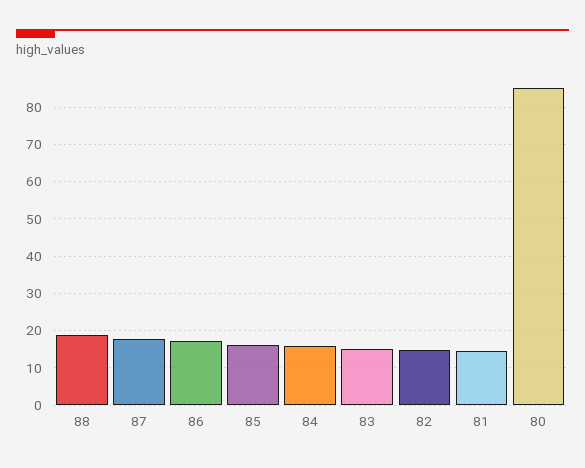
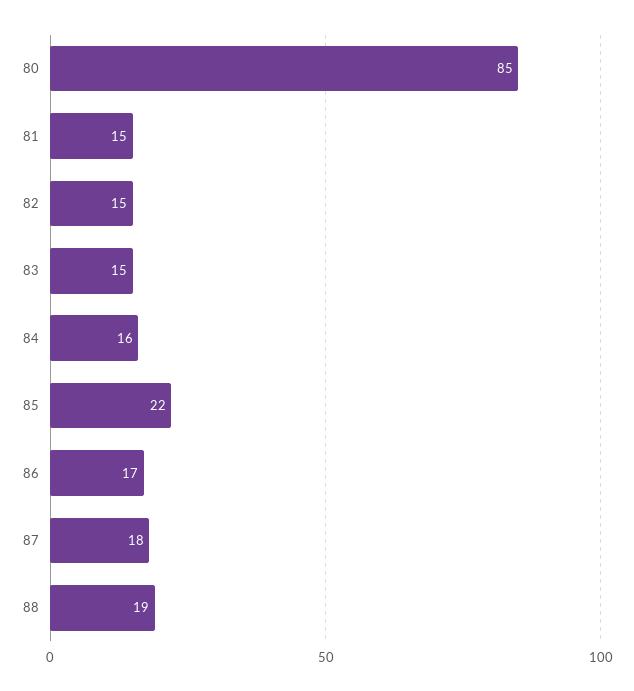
  {
    "88": 19,
    "87": 18,
    "86": 17,
-   "85": 16,
+   "85": 22,
    "84": 16,
    "83": 15,
    "82": 15,
    "81": 15,
    "80": 85
  }

